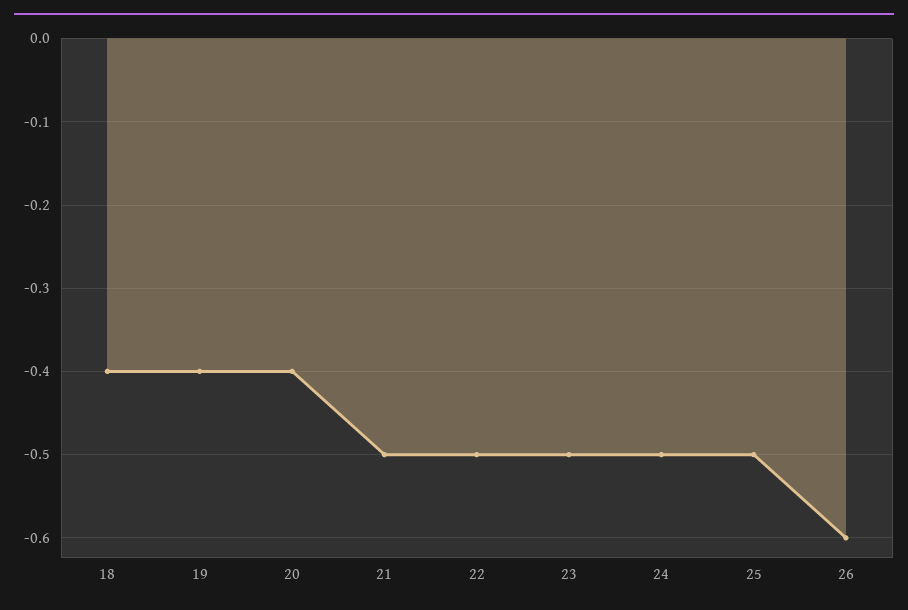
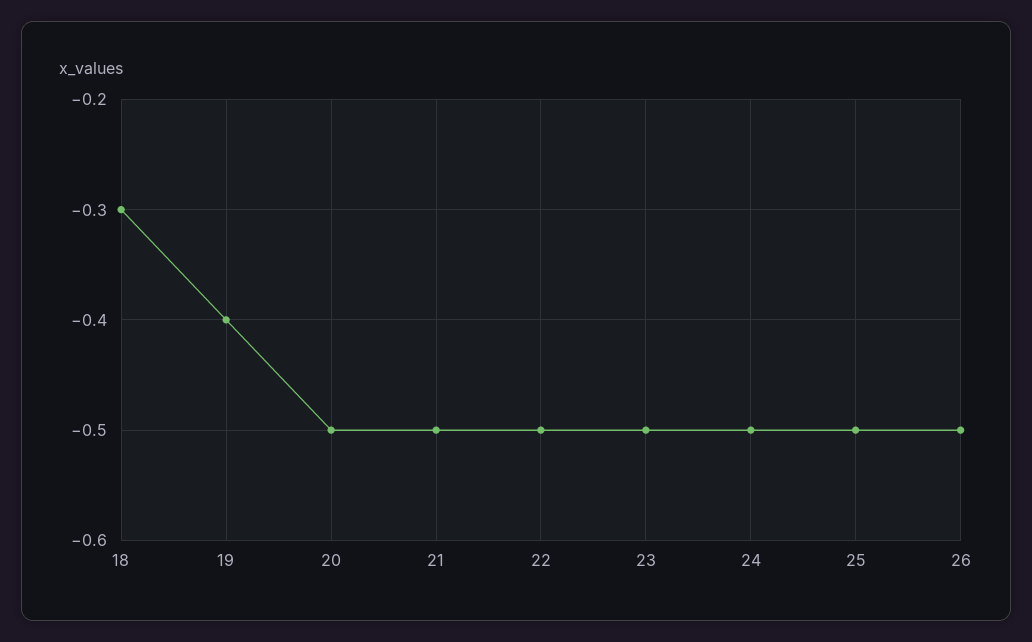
  {
-   "18": -0.4,
+   "18": -0.3,
    "19": -0.4,
-   "20": -0.4,
+   "20": -0.5,
    "21": -0.5,
    "22": -0.5,
    "23": -0.5,
    "24": -0.5,
    "25": -0.5,
-   "26": -0.6
+   "26": -0.5
  }

